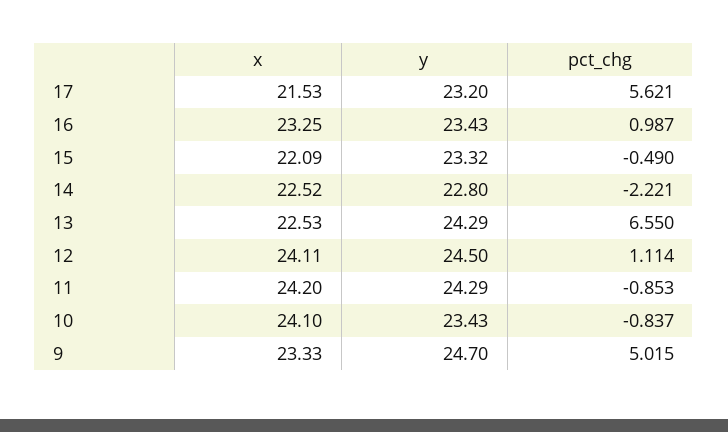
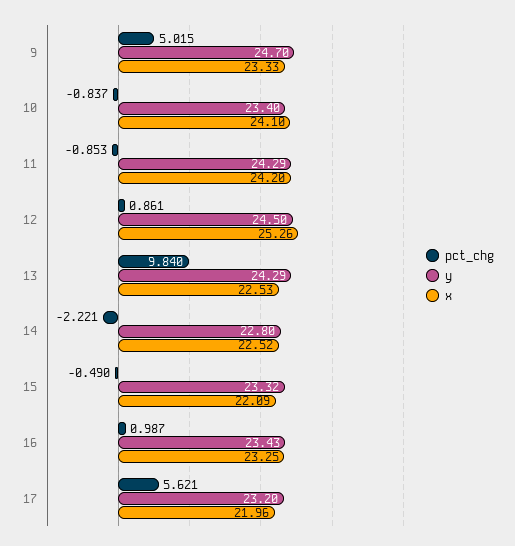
  {
    "x": {
-     "17": 21.53,
+     "17": 21.96,
      "16": 23.25,
      "15": 22.09,
      "14": 22.52,
      "13": 22.53,
-     "12": 24.11,
+     "12": 25.26,
      "11": 24.2,
      "10": 24.1,
      "9": 23.33
    },
    "y": {
      "17": 23.2,
      "16": 23.43,
      "15": 23.32,
      "14": 22.8,
      "13": 24.29,
      "12": 24.5,
      "11": 24.29,
-     "10": 23.43,
+     "10": 23.4,
      "9": 24.7
    },
    "pct_chg": {
      "17": 5.621,
      "16": 0.987,
      "15": -0.49,
      "14": -2.221,
-     "13": 6.55,
+     "13": 9.84,
-     "12": 1.114,
+     "12": 0.861,
      "11": -0.853,
      "10": -0.837,
      "9": 5.015
    }
  }

